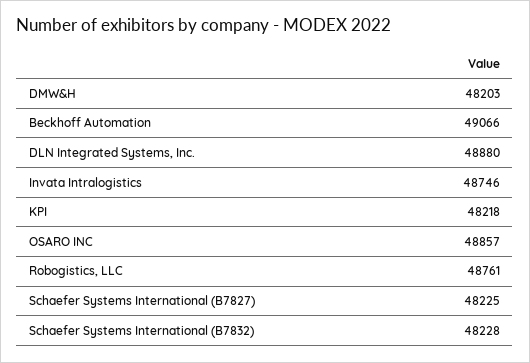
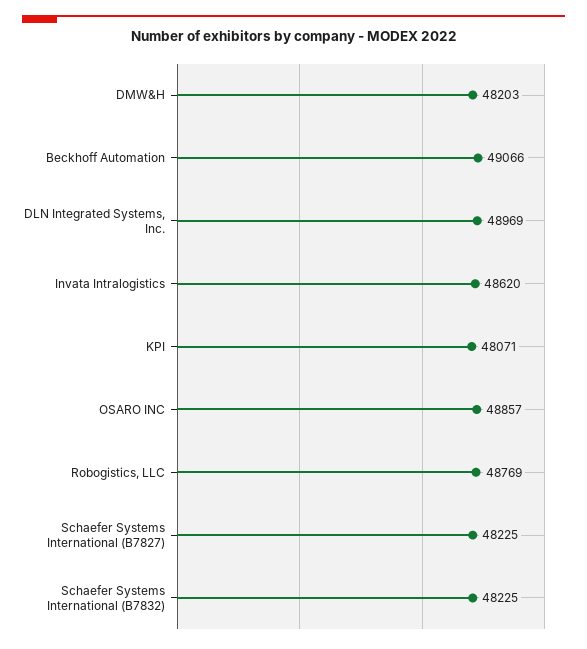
  {
    "DMW&H": 48203,
    "Beckhoff Automation": 49066,
-   "DLN Integrated Systems, Inc.": 48880,
+   "DLN Integrated Systems, Inc.": 48969,
-   "Invata Intralogistics": 48746,
+   "Invata Intralogistics": 48620,
-   "KPI": 48218,
+   "KPI": 48071,
    "OSARO INC": 48857,
-   "Robogistics, LLC": 48761,
+   "Robogistics, LLC": 48769,
    "Schaefer Systems International (B7827)": 48225,
-   "Schaefer Systems International (B7832)": 48228
+   "Schaefer Systems International (B7832)": 48225
  }

